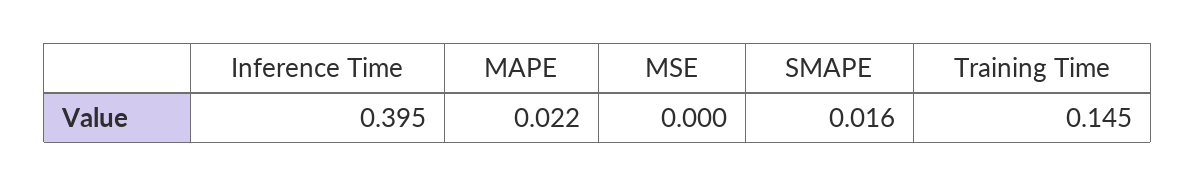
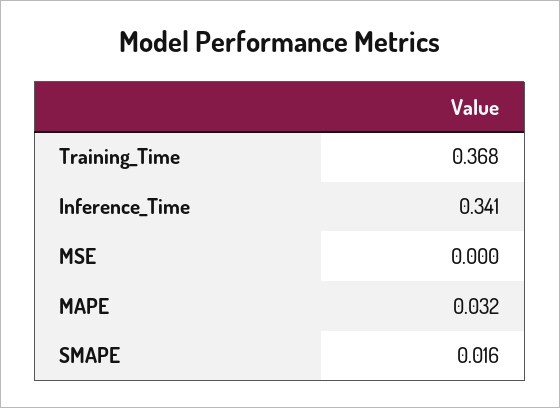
  {
-   "Inference Time": 0.395,
+   "Inference Time": 0.341,
-   "MAPE": 0.022,
+   "MAPE": 0.032,
    "MSE": 0,
    "SMAPE": 0.016,
-   "Training Time": 0.145
+   "Training Time": 0.368
  }

